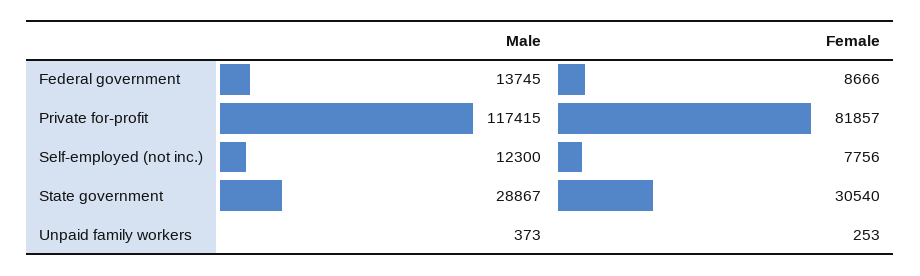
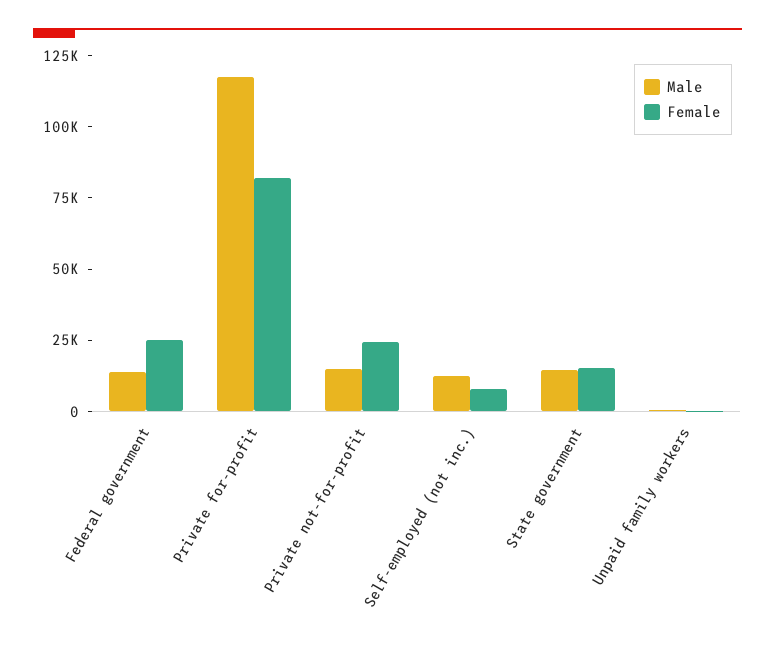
  {
    "Male": {
      "Federal government": 13745,
      "Private for-profit": 117415,
      "Self-employed (not inc.)": 12300,
-     "State government": 28867,
+     "State government": 15000,
-     "Unpaid family workers": 373
+     "Unpaid family workers": 373,
+     "Private not-for-profit": 15000
    },
    "Female": {
-     "Federal government": 8666,
+     "Federal government": 25000,
      "Private for-profit": 81857,
      "Self-employed (not inc.)": 7756,
-     "State government": 30540,
+     "State government": 15000,
-     "Unpaid family workers": 253
+     "Unpaid family workers": 253,
+     "Private not-for-profit": 25000
    }
  }

